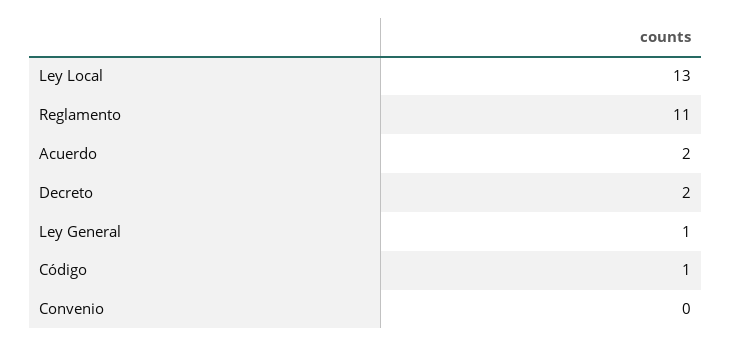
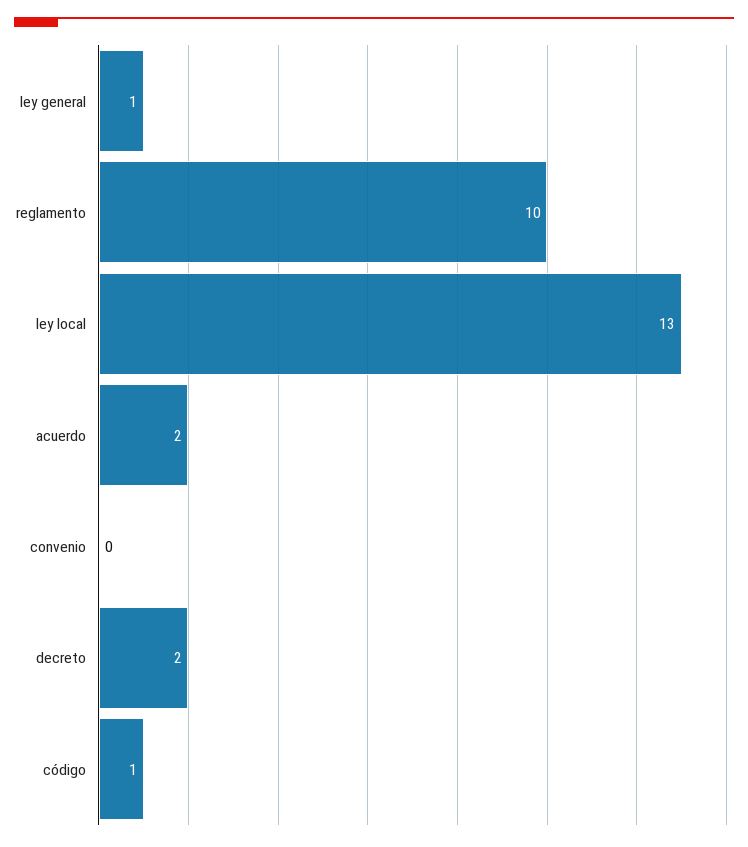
  {
    "Ley Local": 13,
-   "Reglamento": 11,
+   "Reglamento": 10,
    "Acuerdo": 2,
    "Decreto": 2,
    "Ley General": 1,
    "Código": 1,
    "Convenio": 0
  }

